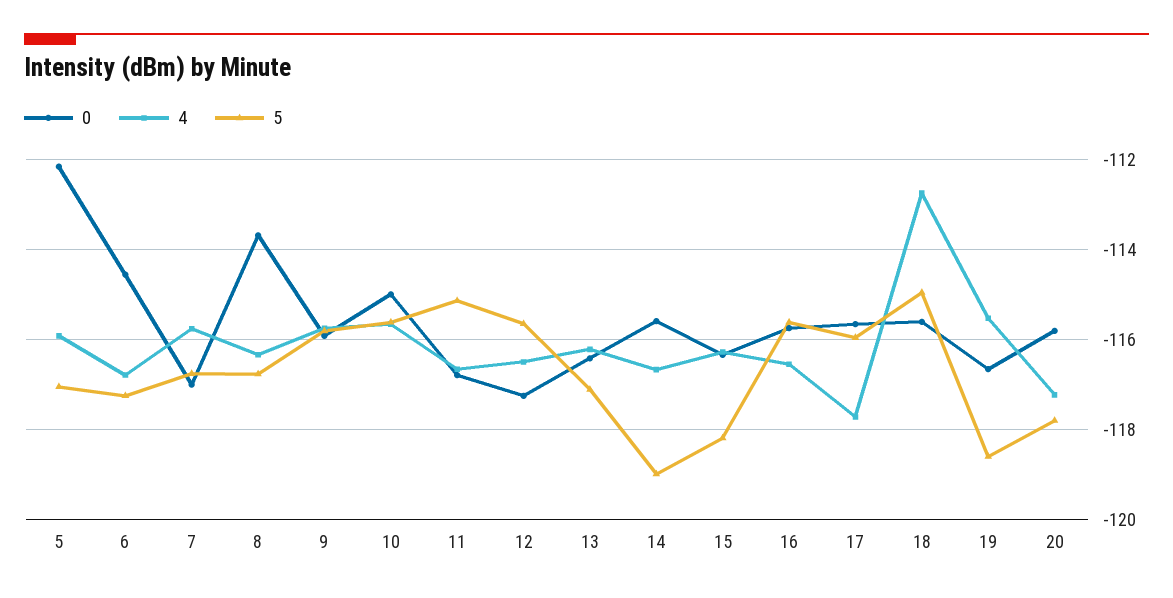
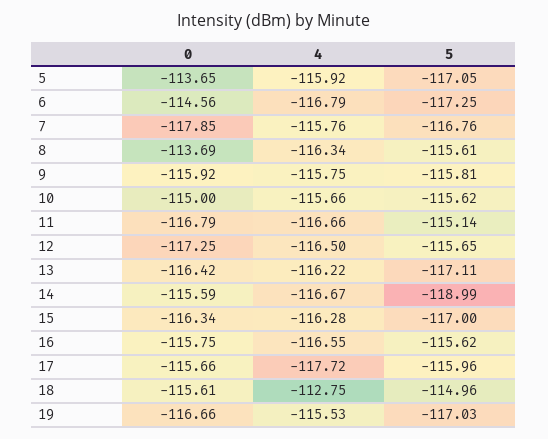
  {
    "0": {
-     "5": -112.2,
+     "5": -113.65,
      "6": -114.56,
-     "7": -117,
+     "7": -117.85,
      "8": -113.69,
      "9": -115.92,
      "10": -115,
      "11": -116.79,
      "12": -117.25,
      "13": -116.42,
      "14": -115.59,
      "15": -116.34,
      "16": -115.75,
      "17": -115.66,
      "18": -115.61,
-     "19": -116.66,
+     "19": -116.66
-     "20": -115.8
    },
    "4": {
      "5": -115.92,
      "6": -116.79,
      "7": -115.76,
      "8": -116.34,
      "9": -115.75,
      "10": -115.66,
      "11": -116.66,
      "12": -116.5,
      "13": -116.22,
      "14": -116.67,
      "15": -116.28,
      "16": -116.55,
      "17": -117.72,
      "18": -112.75,
-     "19": -115.53,
+     "19": -115.53
-     "20": -117.2
    },
    "5": {
      "5": -117.05,
      "6": -117.25,
      "7": -116.76,
-     "8": -116.8,
+     "8": -115.61,
      "9": -115.81,
      "10": -115.62,
      "11": -115.14,
      "12": -115.65,
      "13": -117.11,
      "14": -118.99,
-     "15": -118.2,
+     "15": -117,
      "16": -115.62,
      "17": -115.96,
      "18": -114.96,
-     "19": -118.6,
+     "19": -117.03
-     "20": -117.8
    }
  }

